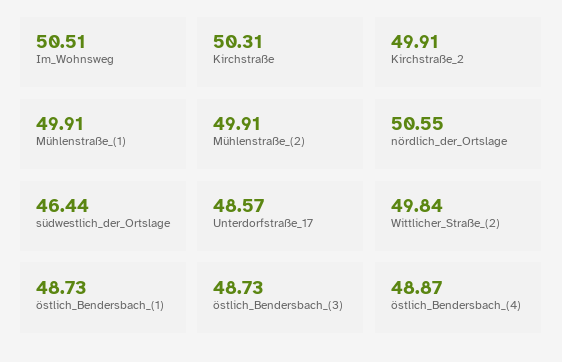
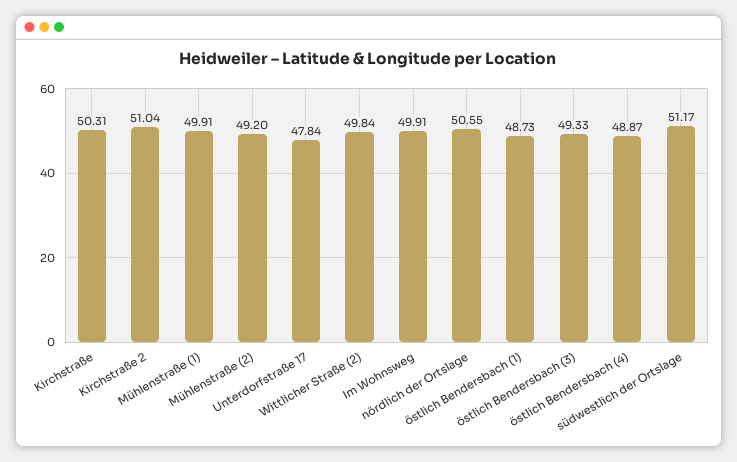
  {
-   "Im_Wohnsweg": 50.51,
+   "Im_Wohnsweg": 49.91,
    "Kirchstraße": 50.31,
-   "Kirchstraße_2": 49.91,
+   "Kirchstraße_2": 51.04,
    "Mühlenstraße_(1)": 49.91,
-   "Mühlenstraße_(2)": 49.91,
+   "Mühlenstraße_(2)": 49.2,
    "nördlich_der_Ortslage": 50.55,
-   "südwestlich_der_Ortslage": 46.44,
+   "südwestlich_der_Ortslage": 51.17,
-   "Unterdorfstraße_17": 48.57,
+   "Unterdorfstraße_17": 47.84,
    "Wittlicher_Straße_(2)": 49.84,
    "östlich_Bendersbach_(1)": 48.73,
-   "östlich_Bendersbach_(3)": 48.73,
+   "östlich_Bendersbach_(3)": 49.33,
    "östlich_Bendersbach_(4)": 48.87
  }

